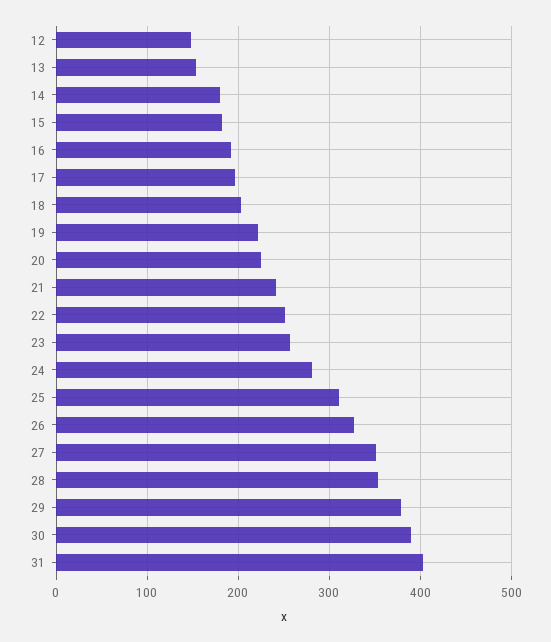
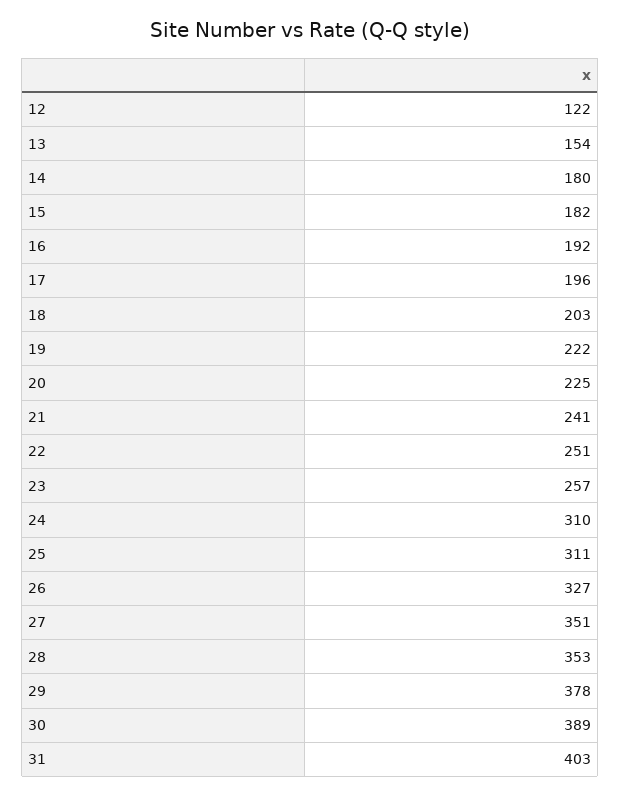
  {
-   "12": 150,
+   "12": 122,
    "13": 154,
    "14": 180,
    "15": 182,
    "16": 192,
    "17": 196,
    "18": 203,
    "19": 222,
    "20": 225,
    "21": 241,
    "22": 251,
    "23": 257,
-   "24": 280,
+   "24": 310,
    "25": 311,
    "26": 327,
    "27": 351,
    "28": 353,
    "29": 378,
    "30": 389,
    "31": 403
  }

